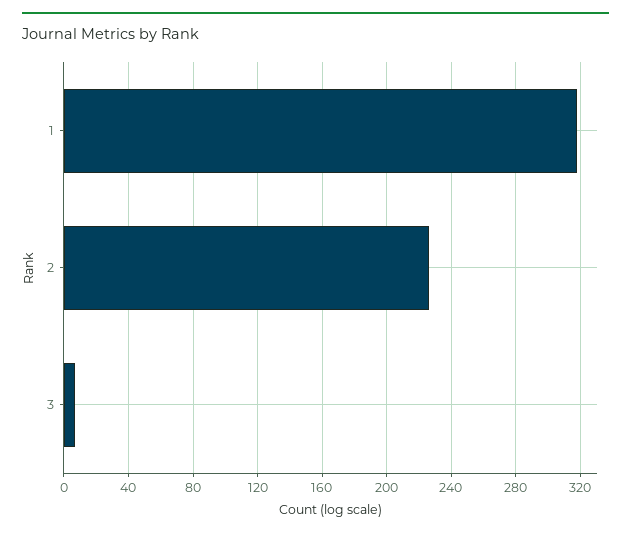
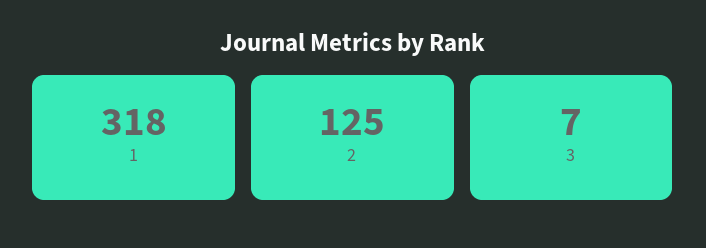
  {
    "1": 318,
-   "2": 225,
+   "2": 125,
    "3": 7
  }

